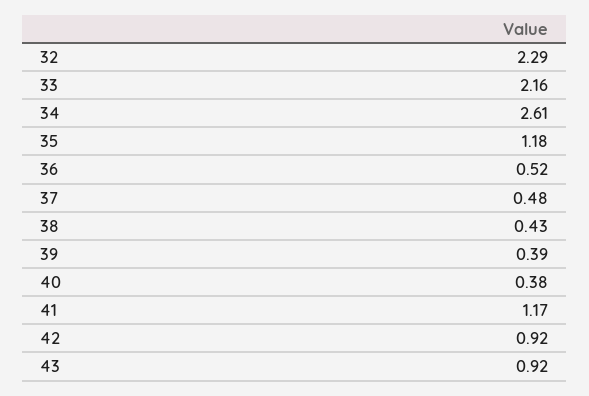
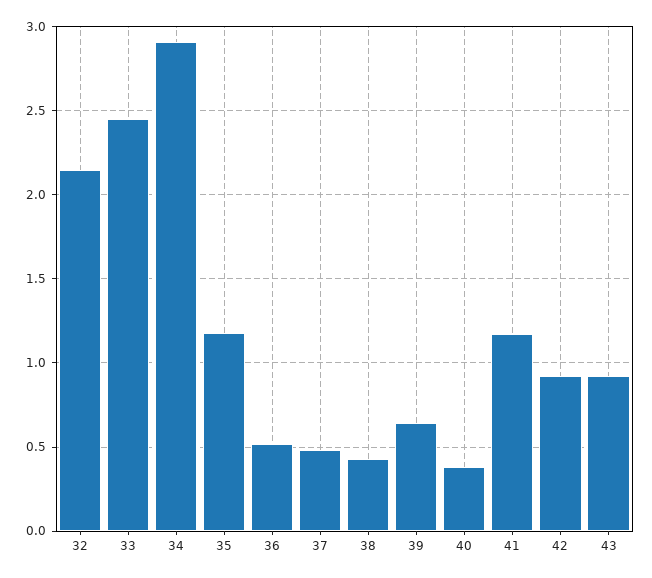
  {
-   "32": 2.29,
+   "32": 2.15,
-   "33": 2.16,
+   "33": 2.45,
-   "34": 2.61,
+   "34": 2.9,
    "35": 1.18,
    "36": 0.52,
    "37": 0.48,
    "38": 0.43,
-   "39": 0.39,
+   "39": 0.65,
    "40": 0.38,
    "41": 1.17,
    "42": 0.92,
    "43": 0.92
  }

